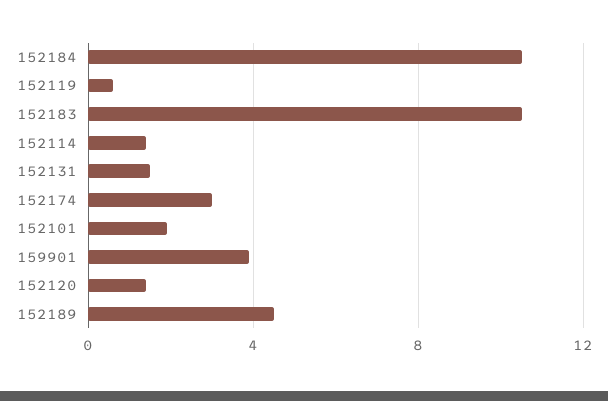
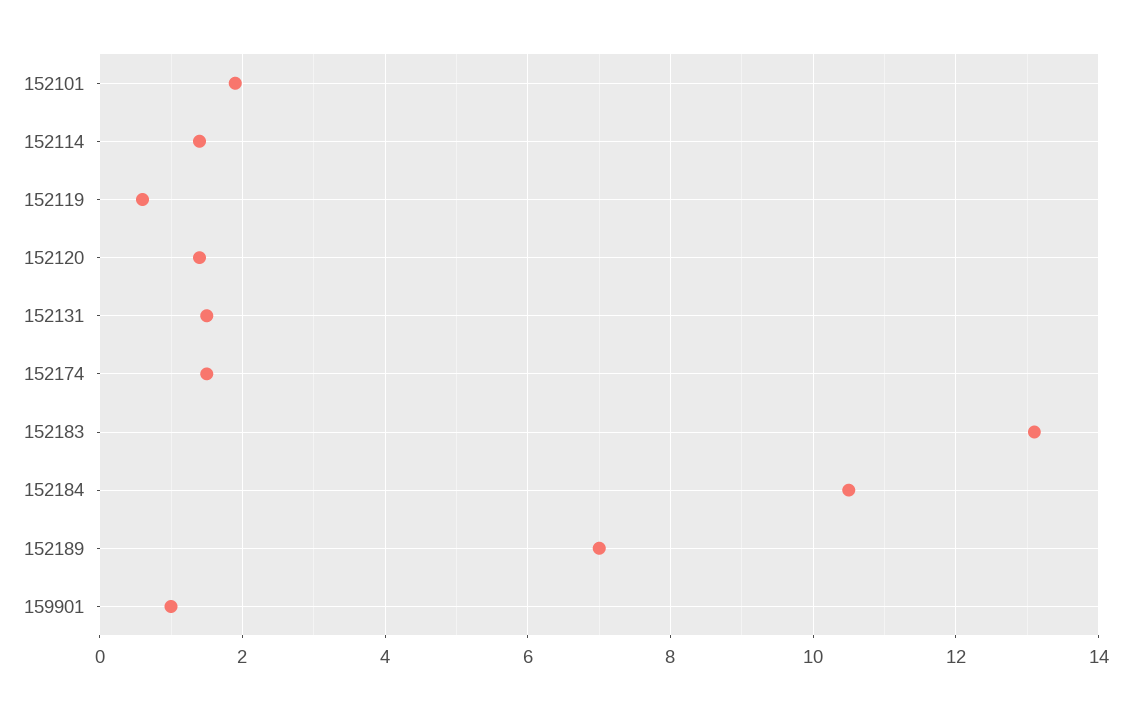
  {
    "152184": 10.5,
    "152119": 0.5,
-   "152183": 10.5,
+   "152183": 13,
    "152114": 1.5,
    "152131": 1.5,
-   "152174": 3,
+   "152174": 1.5,
    "152101": 2,
-   "159901": 4,
+   "159901": 1,
    "152120": 1.5,
-   "152189": 4.5
+   "152189": 7
  }

